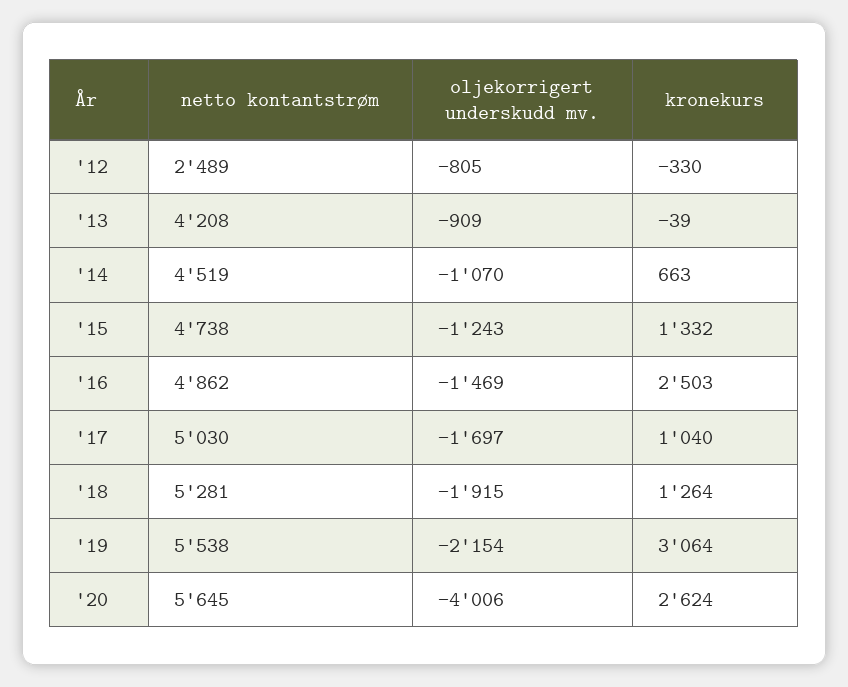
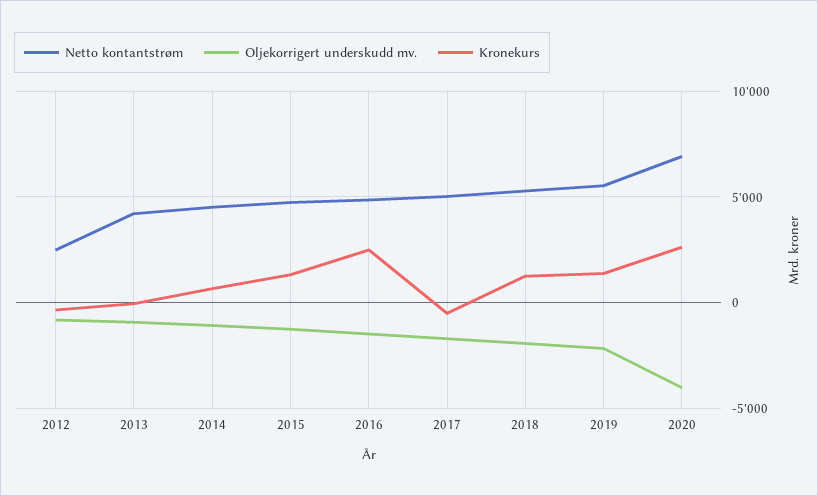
  {
    "netto kontantstrøm": {
      "'12": 2489,
      "'13": 4208,
      "'14": 4519,
      "'15": 4738,
      "'16": 4862,
      "'17": 5030,
      "'18": 5281,
      "'19": 5538,
-     "'20": 5645
+     "'20": 7000
    },
    "oljekorrigert underskudd mv.": {
      "'12": -805,
      "'13": -909,
      "'14": -1070,
      "'15": -1243,
      "'16": -1469,
      "'17": -1697,
      "'18": -1915,
      "'19": -2154,
      "'20": -4006
    },
    "kronekurs": {
      "'12": -330,
      "'13": -39,
      "'14": 663,
      "'15": 1332,
      "'16": 2503,
-     "'17": 1040,
+     "'17": -500,
      "'18": 1264,
-     "'19": 3064,
+     "'19": 1500,
      "'20": 2624
    }
  }

